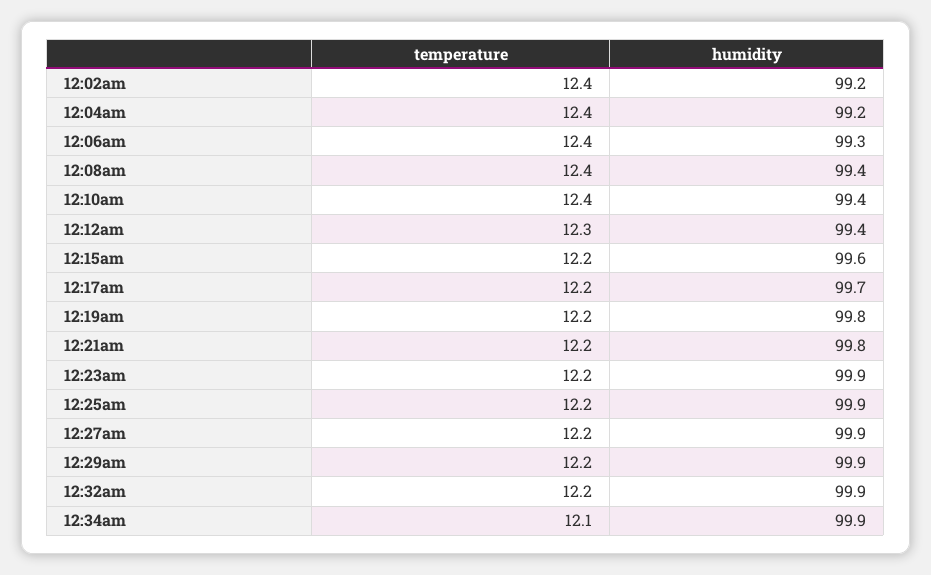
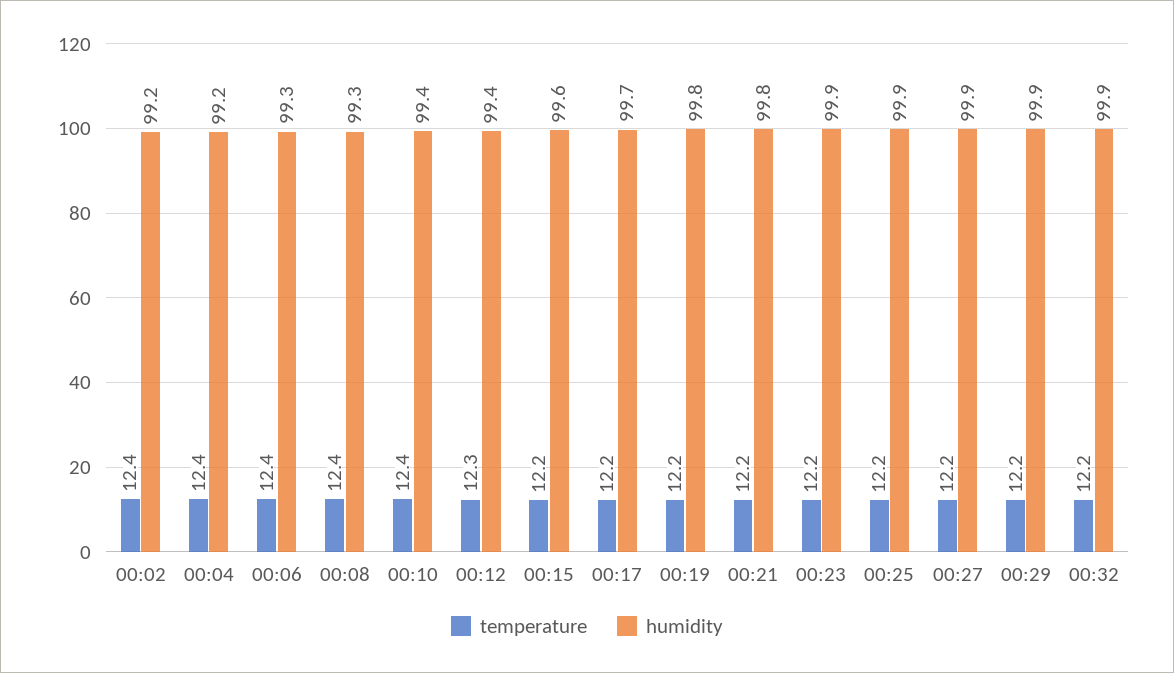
  {
    "temperature": {
      "12:02am": 12.4,
      "12:04am": 12.4,
      "12:06am": 12.4,
      "12:08am": 12.4,
      "12:10am": 12.4,
      "12:12am": 12.3,
      "12:15am": 12.2,
      "12:17am": 12.2,
      "12:19am": 12.2,
      "12:21am": 12.2,
      "12:23am": 12.2,
      "12:25am": 12.2,
      "12:27am": 12.2,
      "12:29am": 12.2,
-     "12:32am": 12.2,
+     "12:32am": 12.2
-     "12:34am": 12.1
    },
    "humidity": {
      "12:02am": 99.2,
      "12:04am": 99.2,
      "12:06am": 99.3,
-     "12:08am": 99.4,
+     "12:08am": 99.3,
      "12:10am": 99.4,
      "12:12am": 99.4,
      "12:15am": 99.6,
      "12:17am": 99.7,
      "12:19am": 99.8,
      "12:21am": 99.8,
      "12:23am": 99.9,
      "12:25am": 99.9,
      "12:27am": 99.9,
      "12:29am": 99.9,
-     "12:32am": 99.9,
+     "12:32am": 99.9
-     "12:34am": 99.9
    }
  }

